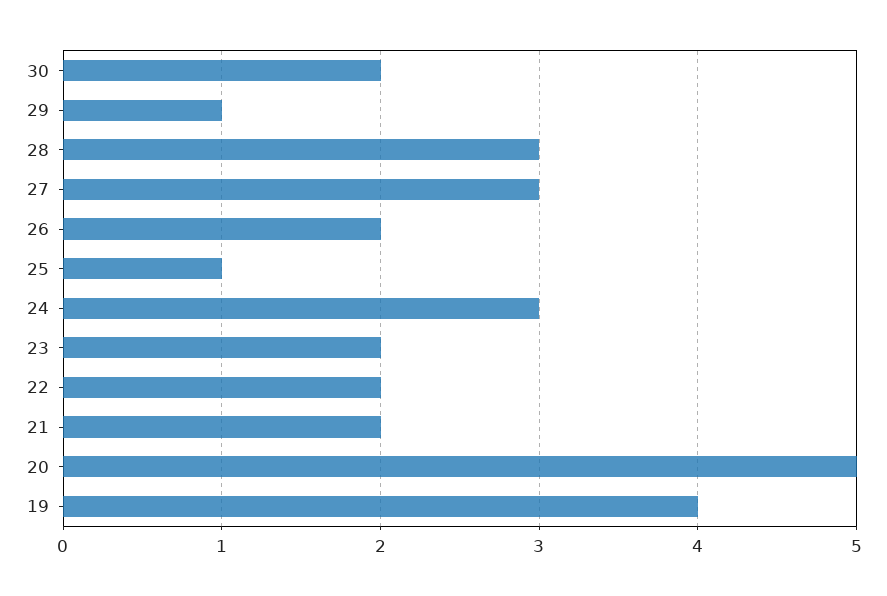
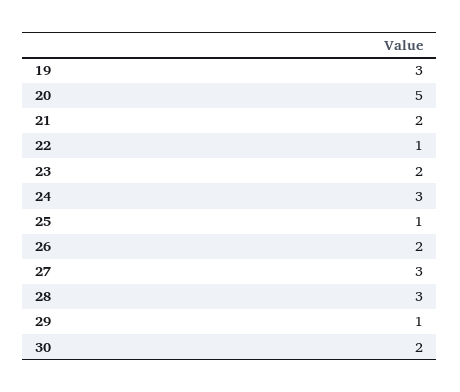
  {
    "30": 2,
    "29": 1,
    "28": 3,
    "27": 3,
    "26": 2,
    "25": 1,
    "24": 3,
    "23": 2,
-   "22": 2,
+   "22": 1,
    "21": 2,
    "20": 5,
-   "19": 4
+   "19": 3
  }

